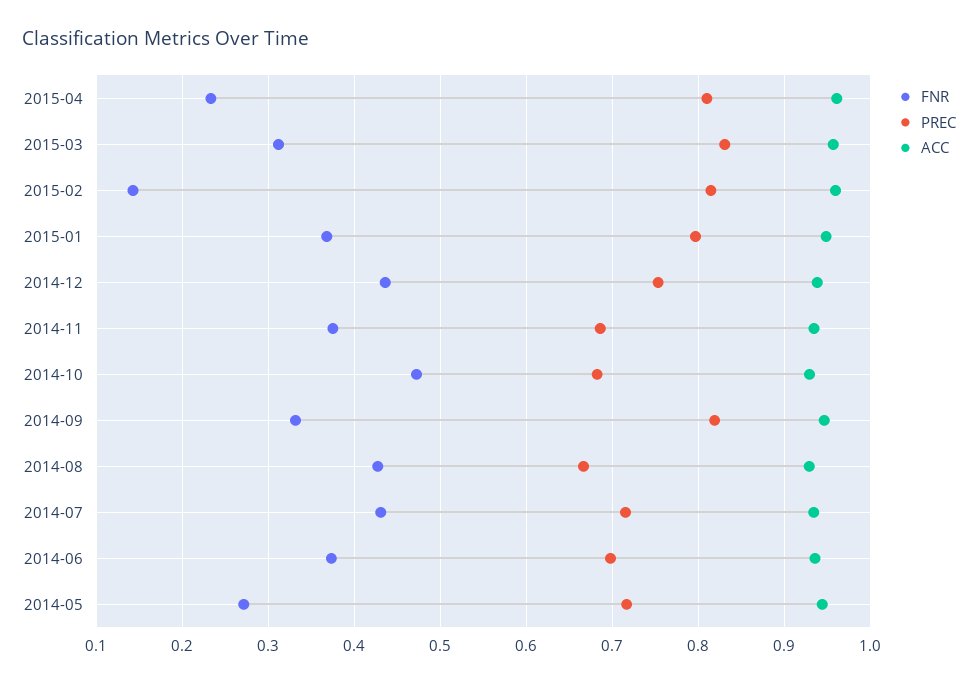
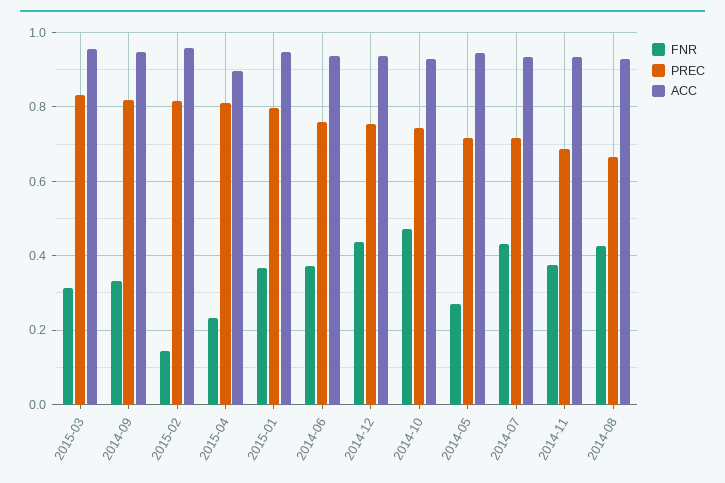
  {
    "FNR": {
      "2015-04": 0.23,
      "2015-03": 0.31,
      "2015-02": 0.14,
      "2015-01": 0.37,
      "2014-12": 0.44,
      "2014-11": 0.38,
      "2014-10": 0.47,
      "2014-09": 0.33,
      "2014-08": 0.43,
      "2014-07": 0.43,
      "2014-06": 0.37,
      "2014-05": 0.27
    },
    "PREC": {
      "2015-04": 0.81,
      "2015-03": 0.83,
      "2015-02": 0.81,
      "2015-01": 0.8,
      "2014-12": 0.75,
      "2014-11": 0.69,
-     "2014-10": 0.68,
+     "2014-10": 0.74,
      "2014-09": 0.82,
      "2014-08": 0.67,
      "2014-07": 0.72,
-     "2014-06": 0.7,
+     "2014-06": 0.76,
      "2014-05": 0.72
    },
    "ACC": {
-     "2015-04": 0.96,
+     "2015-04": 0.9,
      "2015-03": 0.96,
      "2015-02": 0.96,
      "2015-01": 0.95,
      "2014-12": 0.94,
      "2014-11": 0.93,
      "2014-10": 0.93,
      "2014-09": 0.95,
      "2014-08": 0.93,
      "2014-07": 0.93,
      "2014-06": 0.94,
      "2014-05": 0.94
    }
  }

